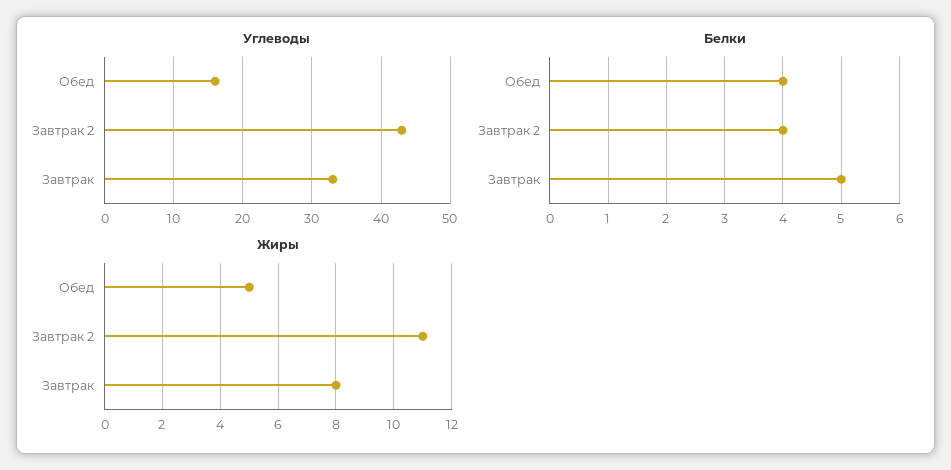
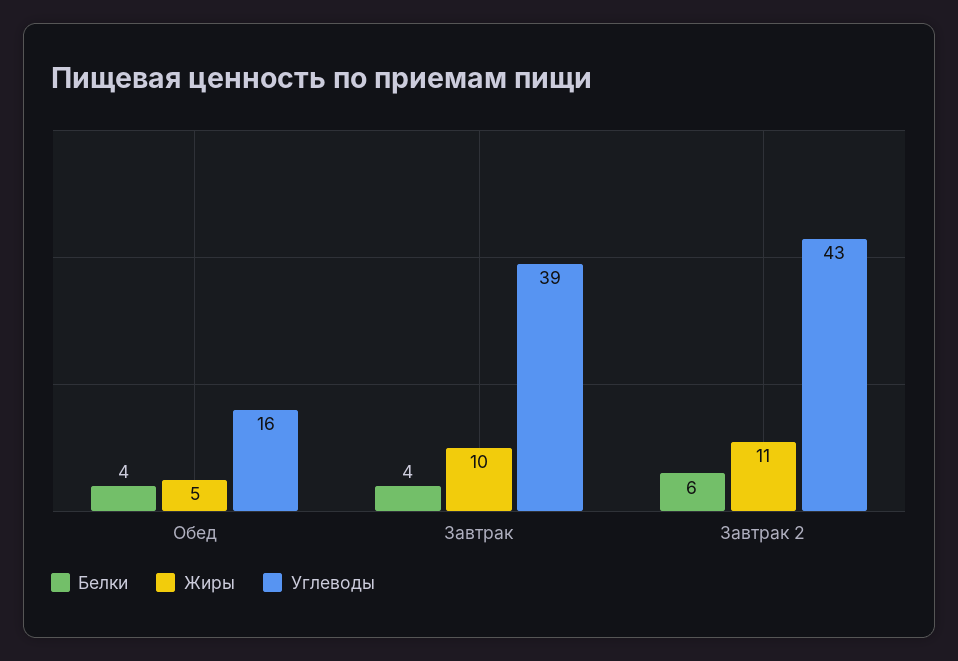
  {
    "Углеводы": {
      "Обед": 16,
      "Завтрак 2": 43,
-     "Завтрак": 33
+     "Завтрак": 39
    },
    "Белки": {
      "Обед": 4,
-     "Завтрак 2": 4,
+     "Завтрак 2": 6,
-     "Завтрак": 5
+     "Завтрак": 4
    },
    "Жиры": {
      "Обед": 5,
      "Завтрак 2": 11,
-     "Завтрак": 8
+     "Завтрак": 10
    }
  }

